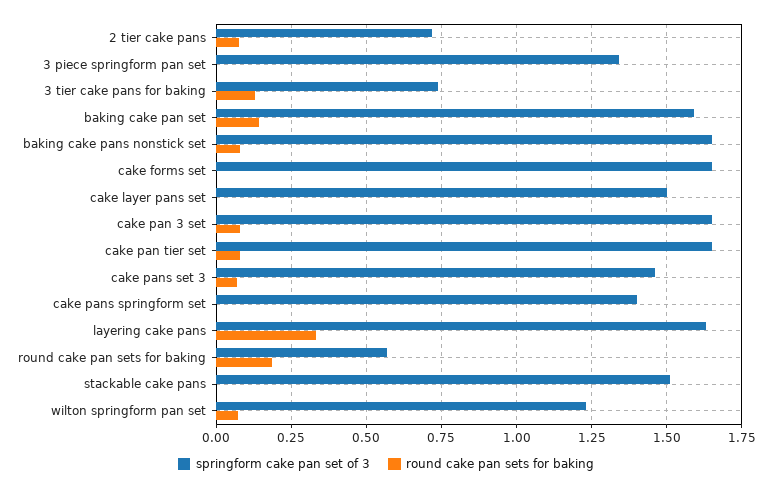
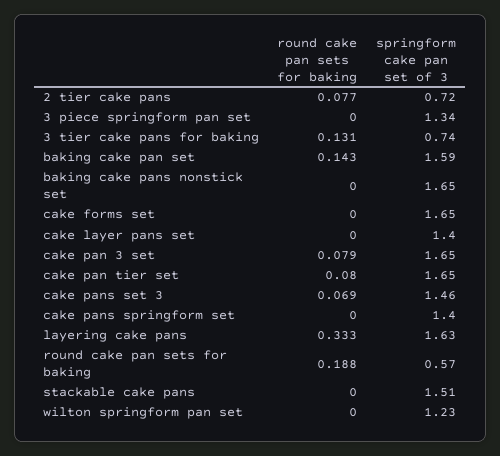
  {
    "springform cake pan set of 3": {
      "2 tier cake pans": 0.72,
      "3 piece springform pan set": 1.34,
      "3 tier cake pans for baking": 0.74,
      "baking cake pan set": 1.59,
      "baking cake pans nonstick set": 1.65,
      "cake forms set": 1.65,
-     "cake layer pans set": 1.5,
+     "cake layer pans set": 1.4,
      "cake pan 3 set": 1.65,
      "cake pan tier set": 1.65,
      "cake pans set 3": 1.46,
      "cake pans springform set": 1.4,
      "layering cake pans": 1.63,
      "round cake pan sets for baking": 0.57,
      "stackable cake pans": 1.51,
      "wilton springform pan set": 1.23
    },
    "round cake pan sets for baking": {
      "2 tier cake pans": 0.077,
      "3 piece springform pan set": 0,
      "3 tier cake pans for baking": 0.131,
      "baking cake pan set": 0.143,
-     "baking cake pans nonstick set": 0.075,
+     "baking cake pans nonstick set": 0,
      "cake forms set": 0,
      "cake layer pans set": 0,
      "cake pan 3 set": 0.079,
      "cake pan tier set": 0.08,
      "cake pans set 3": 0.069,
      "cake pans springform set": 0,
      "layering cake pans": 0.333,
      "round cake pan sets for baking": 0.188,
      "stackable cake pans": 0,
-     "wilton springform pan set": 0.075
+     "wilton springform pan set": 0
    }
  }

